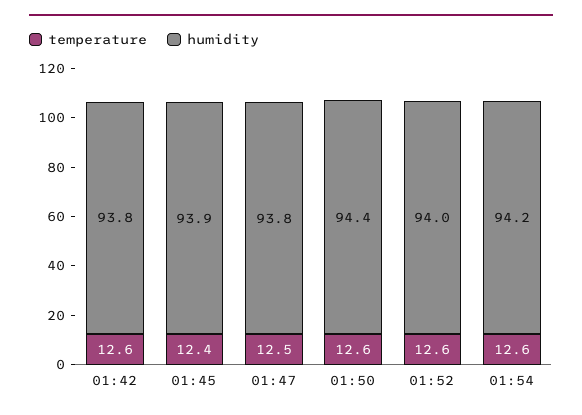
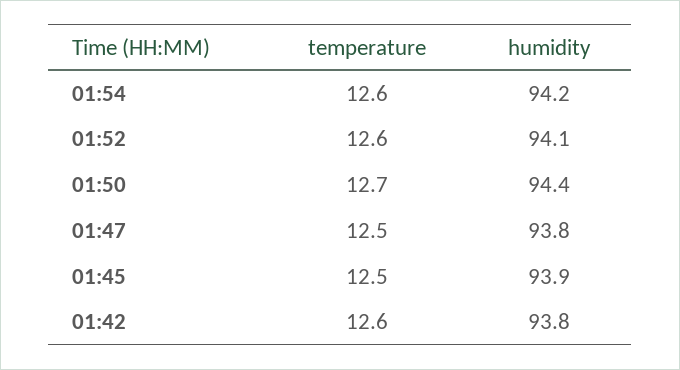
  {
    "temperature": {
      "01:42": 12.6,
-     "01:45": 12.4,
+     "01:45": 12.5,
      "01:47": 12.5,
-     "01:50": 12.6,
+     "01:50": 12.7,
      "01:52": 12.6,
      "01:54": 12.6
    },
    "humidity": {
      "01:42": 93.8,
      "01:45": 93.9,
      "01:47": 93.8,
      "01:50": 94.4,
-     "01:52": 94,
+     "01:52": 94.1,
      "01:54": 94.2
    }
  }

